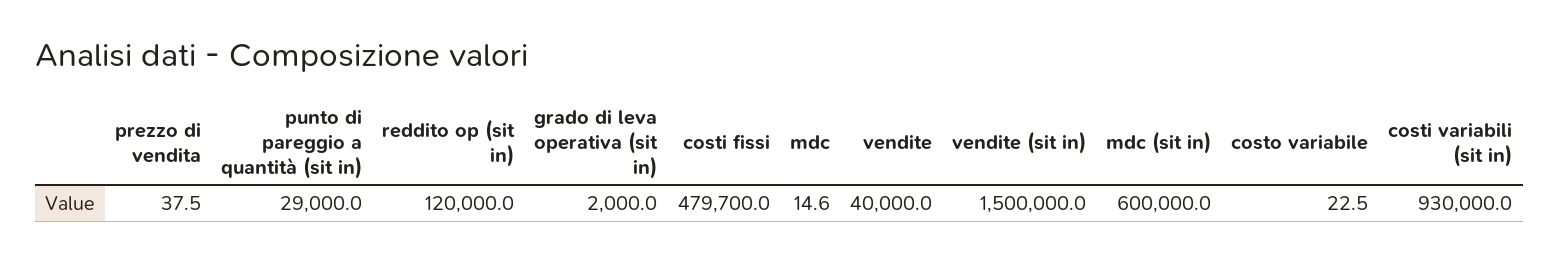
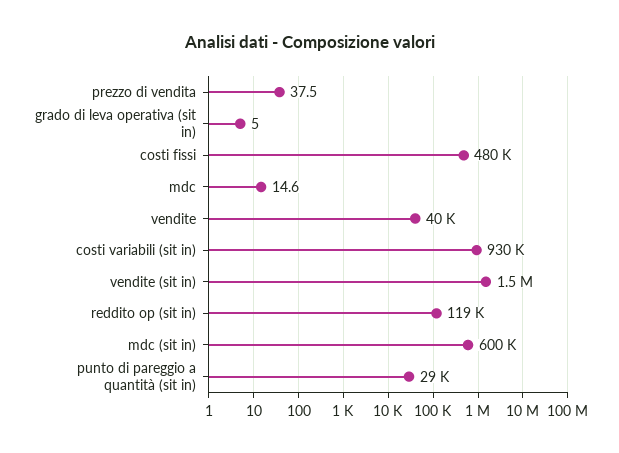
  {
    "prezzo di vendita": 37.5,
    "punto di pareggio a quantità (sit in)": 29000,
-   "reddito op (sit in)": 120000,
+   "reddito op (sit in)": 119000,
-   "grado di leva operativa (sit in)": 2000,
+   "grado di leva operativa (sit in)": 5,
-   "costi fissi": 479700,
+   "costi fissi": 480000,
    "mdc": 14.6,
    "vendite": 40000,
    "vendite (sit in)": 1500000,
    "mdc (sit in)": 600000,
-   "costo variabile": 22.5,
    "costi variabili (sit in)": 930000
  }

